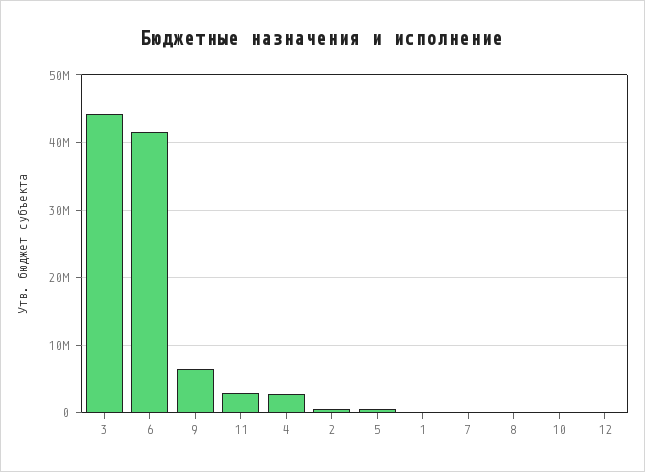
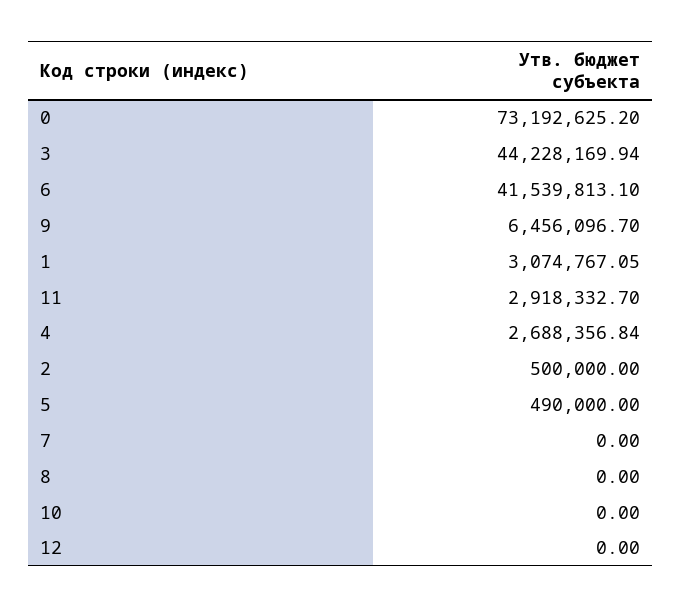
  {
    "3": 44228169.94,
    "6": 41539813.1,
    "9": 6456096.7,
    "11": 2918332.7,
    "4": 2688356.84,
    "2": 500000,
    "5": 490000,
-   "1": 0,
+   "1": 3074767.05,
    "7": 0,
    "8": 0,
    "10": 0,
-   "12": 0
+   "12": 0,
+   "0": 73192625.2
  }

